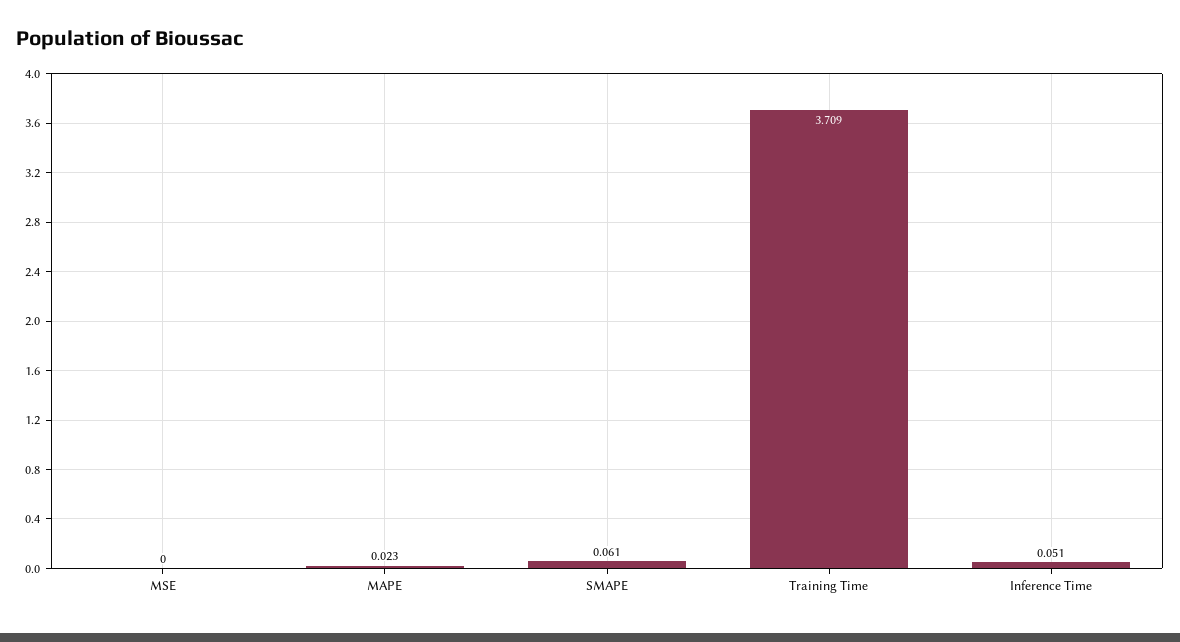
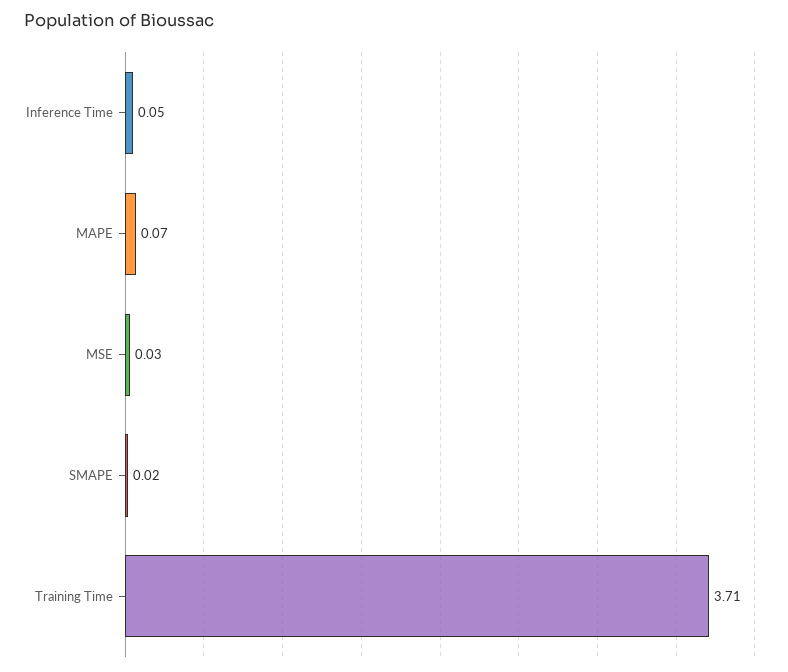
  {
-   "MSE": 0,
+   "MSE": 0.03,
-   "MAPE": 0.023,
+   "MAPE": 0.07,
-   "SMAPE": 0.061,
+   "SMAPE": 0.02,
    "Training Time": 3.709,
    "Inference Time": 0.051
  }

